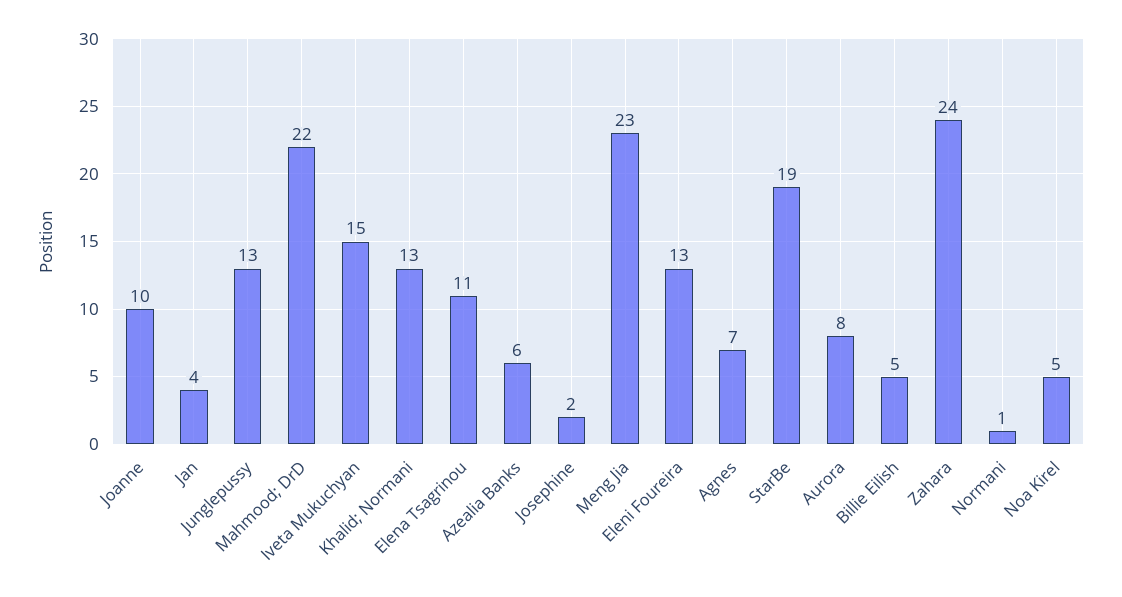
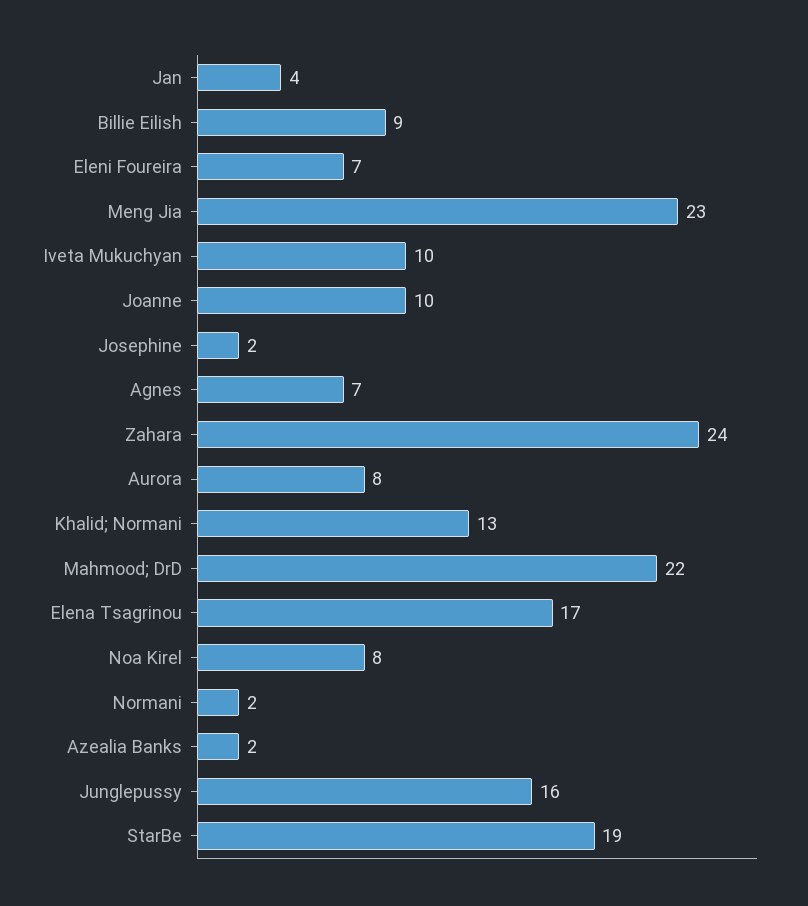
  {
    "Joanne": 10,
    "Jan": 4,
-   "Junglepussy": 13,
+   "Junglepussy": 16,
    "Mahmood; DrD": 22,
-   "Iveta Mukuchyan": 15,
+   "Iveta Mukuchyan": 10,
    "Khalid; Normani": 13,
-   "Elena Tsagrinou": 11,
+   "Elena Tsagrinou": 17,
-   "Azealia Banks": 6,
+   "Azealia Banks": 2,
    "Josephine": 2,
    "Meng Jia": 23,
-   "Eleni Foureira": 13,
+   "Eleni Foureira": 7,
    "Agnes": 7,
    "StarBe": 19,
    "Aurora": 8,
-   "Billie Eilish": 5,
+   "Billie Eilish": 9,
    "Zahara": 24,
-   "Normani": 1,
+   "Normani": 2,
-   "Noa Kirel": 5
+   "Noa Kirel": 8
  }

